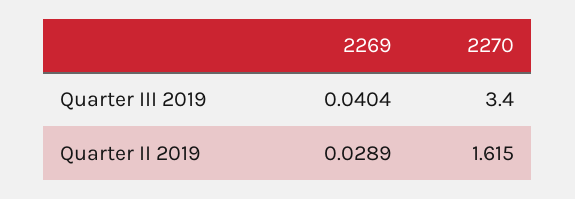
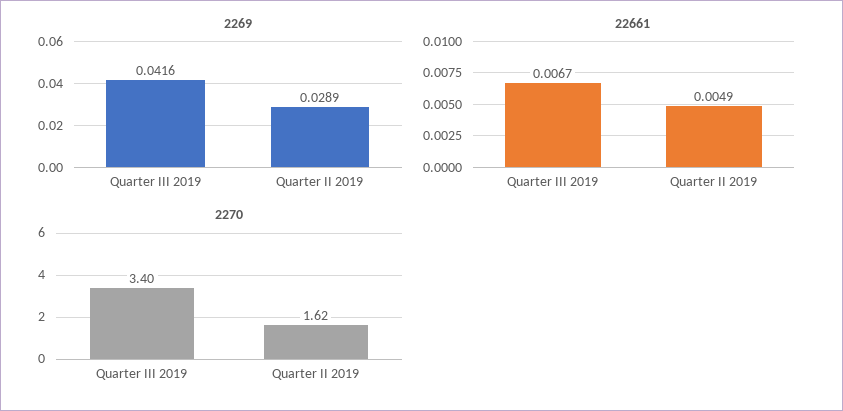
  {
    "2269": {
-     "Quarter III 2019": 0.0404,
+     "Quarter III 2019": 0.0416,
      "Quarter II 2019": 0.0289
    },
    "2270": {
      "Quarter III 2019": 3.4,
      "Quarter II 2019": 1.615
-   }
+   },
+   "22661": {
+     "Quarter III 2019": 0.0067,
+     "Quarter II 2019": 0.0049
+   }
  }

